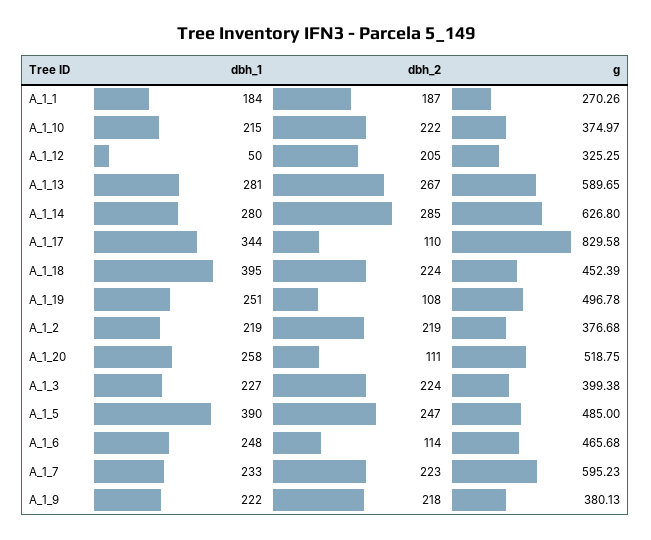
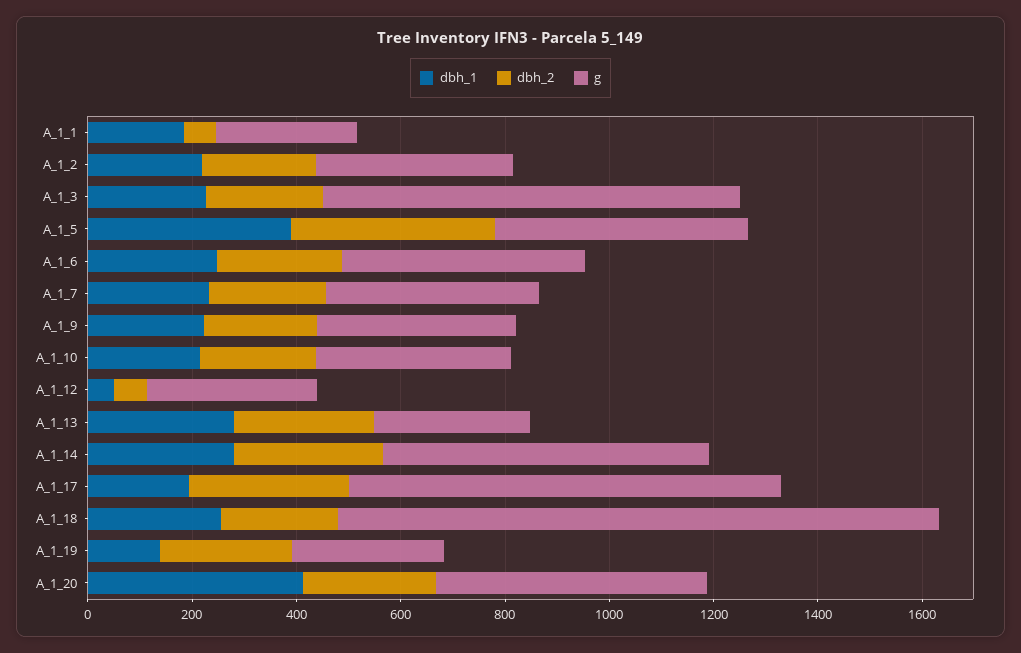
  {
    "dbh_1": {
      "A_1_1": 184,
      "A_1_10": 215,
      "A_1_12": 50,
      "A_1_13": 281,
      "A_1_14": 280,
-     "A_1_17": 344,
+     "A_1_17": 200,
-     "A_1_18": 395,
+     "A_1_18": 250,
-     "A_1_19": 251,
+     "A_1_19": 150,
      "A_1_2": 219,
-     "A_1_20": 258,
+     "A_1_20": 400,
      "A_1_3": 227,
      "A_1_5": 390,
      "A_1_6": 248,
      "A_1_7": 233,
      "A_1_9": 222
    },
    "dbh_2": {
-     "A_1_1": 187,
+     "A_1_1": 50,
      "A_1_10": 222,
-     "A_1_12": 205,
+     "A_1_12": 50,
      "A_1_13": 267,
      "A_1_14": 285,
-     "A_1_17": 110,
+     "A_1_17": 300,
      "A_1_18": 224,
-     "A_1_19": 108,
+     "A_1_19": 250,
      "A_1_2": 219,
-     "A_1_20": 111,
+     "A_1_20": 250,
      "A_1_3": 224,
-     "A_1_5": 247,
+     "A_1_5": 400,
-     "A_1_6": 114,
+     "A_1_6": 250,
      "A_1_7": 223,
      "A_1_9": 218
    },
    "g": {
      "A_1_1": 270.26,
      "A_1_10": 374.97,
      "A_1_12": 325.25,
-     "A_1_13": 589.65,
+     "A_1_13": 300,
      "A_1_14": 626.8,
      "A_1_17": 829.58,
-     "A_1_18": 452.39,
+     "A_1_18": 1150,
-     "A_1_19": 496.78,
+     "A_1_19": 300,
      "A_1_2": 376.68,
      "A_1_20": 518.75,
-     "A_1_3": 399.38,
+     "A_1_3": 800,
      "A_1_5": 485,
      "A_1_6": 465.68,
-     "A_1_7": 595.23,
+     "A_1_7": 400,
      "A_1_9": 380.13
    }
  }

